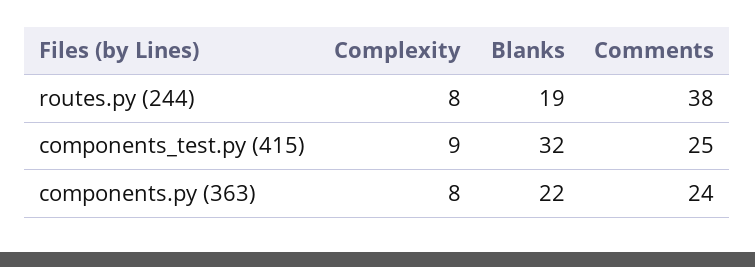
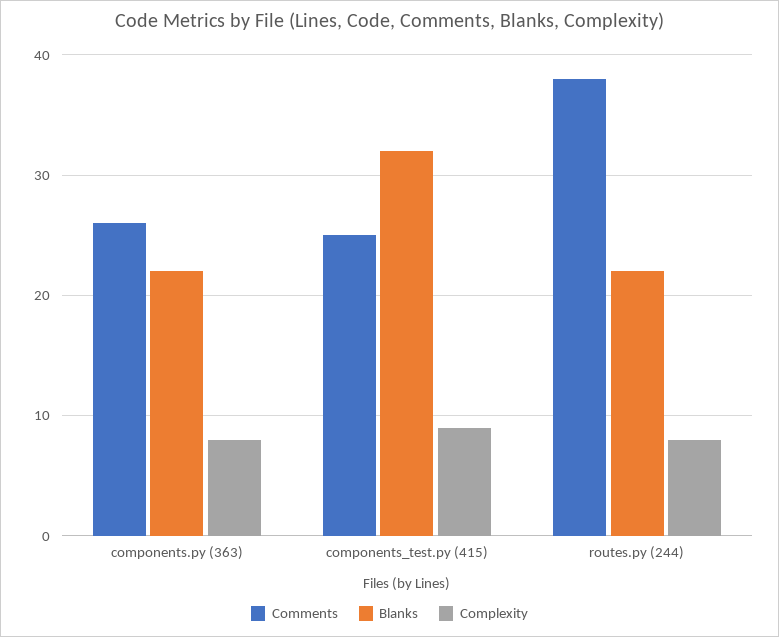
  {
    "Complexity": {
      "routes.py (244)": 8,
      "components_test.py (415)": 9,
      "components.py (363)": 8
    },
    "Blanks": {
-     "routes.py (244)": 19,
+     "routes.py (244)": 22,
      "components_test.py (415)": 32,
      "components.py (363)": 22
    },
    "Comments": {
      "routes.py (244)": 38,
      "components_test.py (415)": 25,
-     "components.py (363)": 24
+     "components.py (363)": 26
    }
  }

